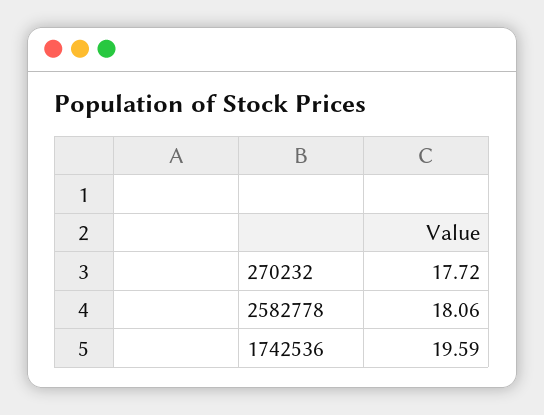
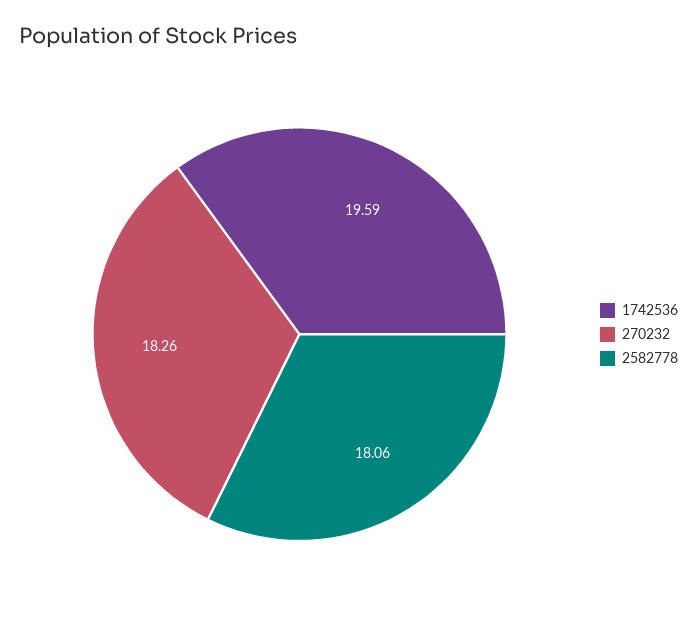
  {
-   "270232": 17.72,
+   "270232": 18.26,
    "2582778": 18.06,
    "1742536": 19.59
  }

